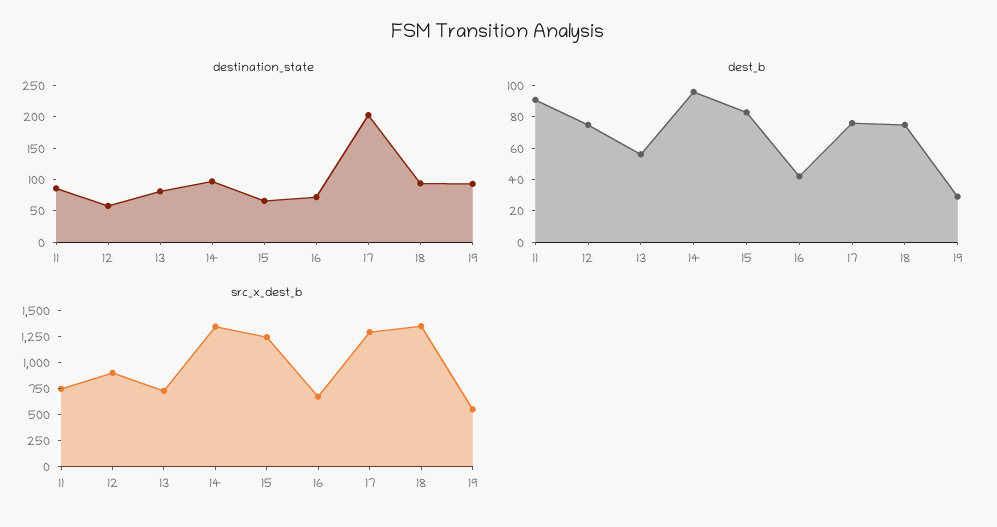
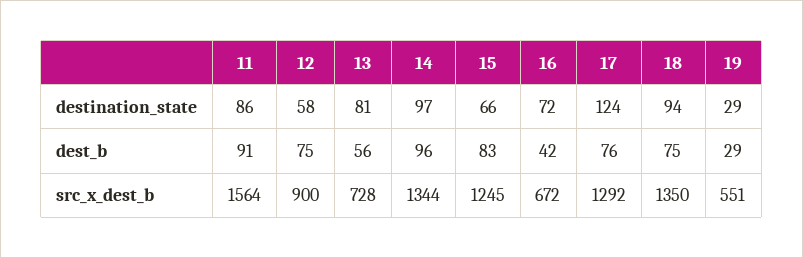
  {
    "destination_state": {
      "11": 86,
      "12": 58,
      "13": 81,
      "14": 97,
      "15": 66,
      "16": 72,
-     "17": 200,
+     "17": 124,
      "18": 94,
-     "19": 100
+     "19": 29
    },
    "dest_b": {
      "11": 91,
      "12": 75,
      "13": 56,
      "14": 96,
      "15": 83,
      "16": 42,
      "17": 76,
      "18": 75,
      "19": 29
    },
    "src_x_dest_b": {
-     "11": 750,
+     "11": 1564,
      "12": 900,
      "13": 728,
      "14": 1344,
      "15": 1245,
      "16": 672,
      "17": 1292,
      "18": 1350,
      "19": 551
    }
  }

